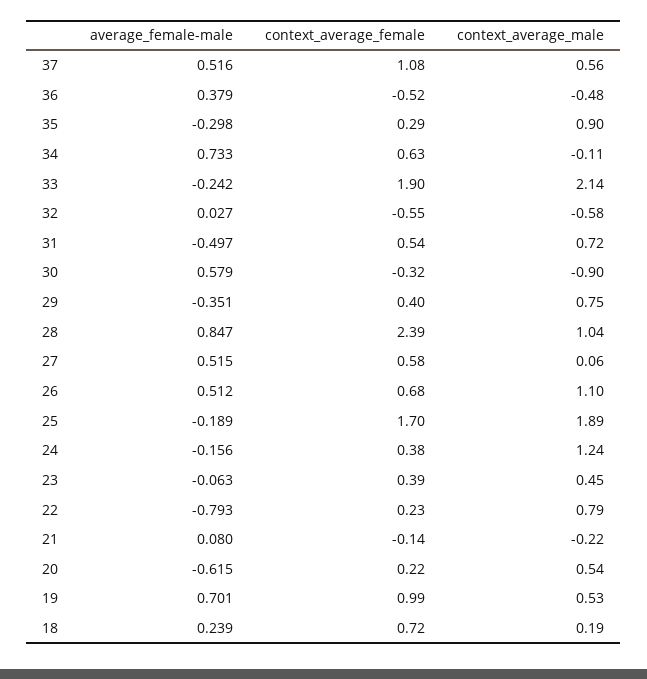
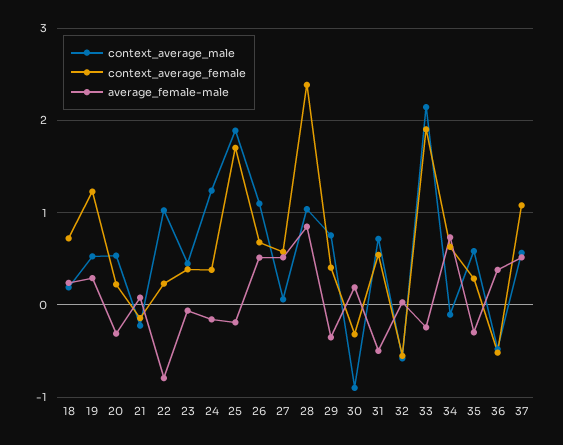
  {
    "average_female-male": {
      "37": 0.516,
      "36": 0.379,
      "35": -0.298,
      "34": 0.733,
      "33": -0.242,
      "32": 0.027,
      "31": -0.497,
-     "30": 0.579,
+     "30": 0.2,
      "29": -0.351,
      "28": 0.847,
      "27": 0.515,
      "26": 0.512,
      "25": -0.189,
      "24": -0.156,
      "23": -0.063,
      "22": -0.793,
      "21": 0.08,
-     "20": -0.615,
+     "20": -0.3,
-     "19": 0.701,
+     "19": 0.3,
      "18": 0.239
    },
    "context_average_female": {
      "37": 1.08,
      "36": -0.52,
      "35": 0.29,
      "34": 0.63,
      "33": 1.9,
      "32": -0.55,
      "31": 0.54,
      "30": -0.32,
      "29": 0.4,
      "28": 2.39,
      "27": 0.58,
      "26": 0.68,
      "25": 1.7,
      "24": 0.38,
      "23": 0.39,
      "22": 0.23,
      "21": -0.14,
      "20": 0.22,
-     "19": 0.99,
+     "19": 1.2,
      "18": 0.72
    },
    "context_average_male": {
      "37": 0.56,
      "36": -0.48,
-     "35": 0.9,
+     "35": 0.6,
      "34": -0.11,
      "33": 2.14,
      "32": -0.58,
      "31": 0.72,
      "30": -0.9,
      "29": 0.75,
      "28": 1.04,
      "27": 0.06,
      "26": 1.1,
      "25": 1.89,
      "24": 1.24,
      "23": 0.45,
-     "22": 0.79,
+     "22": 1,
      "21": -0.22,
      "20": 0.54,
      "19": 0.53,
      "18": 0.19
    }
  }

